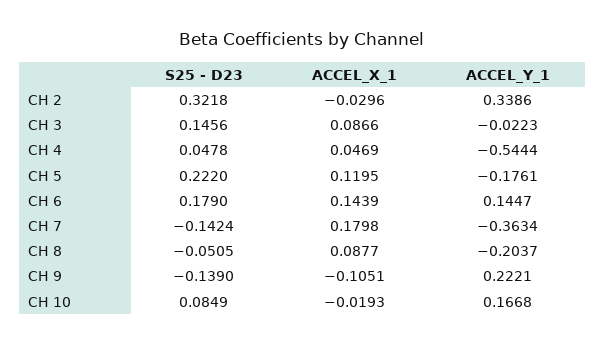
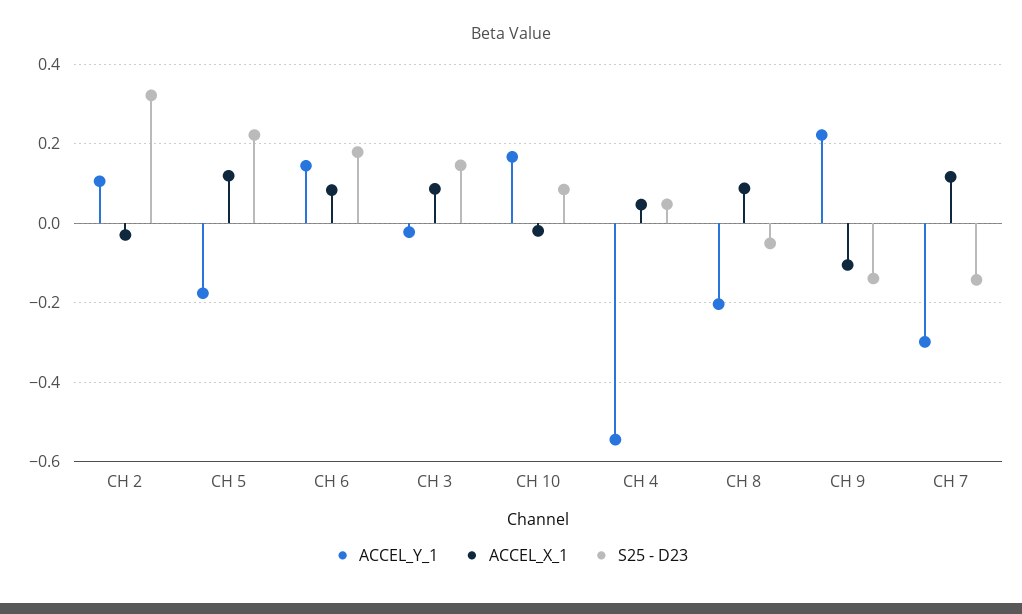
  {
    "S25 - D23": {
      "CH 2": 0.3218,
      "CH 3": 0.1456,
      "CH 4": 0.0478,
      "CH 5": 0.222,
      "CH 6": 0.179,
      "CH 7": -0.1424,
      "CH 8": -0.0505,
      "CH 9": -0.139,
      "CH 10": 0.0849
    },
    "ACCEL_X_1": {
      "CH 2": -0.0296,
      "CH 3": 0.0866,
      "CH 4": 0.0469,
      "CH 5": 0.1195,
-     "CH 6": 0.1439,
+     "CH 6": 0.08,
-     "CH 7": 0.1798,
+     "CH 7": 0.12,
      "CH 8": 0.0877,
      "CH 9": -0.1051,
      "CH 10": -0.0193
    },
    "ACCEL_Y_1": {
-     "CH 2": 0.3386,
+     "CH 2": 0.1,
      "CH 3": -0.0223,
      "CH 4": -0.5444,
      "CH 5": -0.1761,
      "CH 6": 0.1447,
-     "CH 7": -0.3634,
+     "CH 7": -0.3,
      "CH 8": -0.2037,
      "CH 9": 0.2221,
      "CH 10": 0.1668
    }
  }

